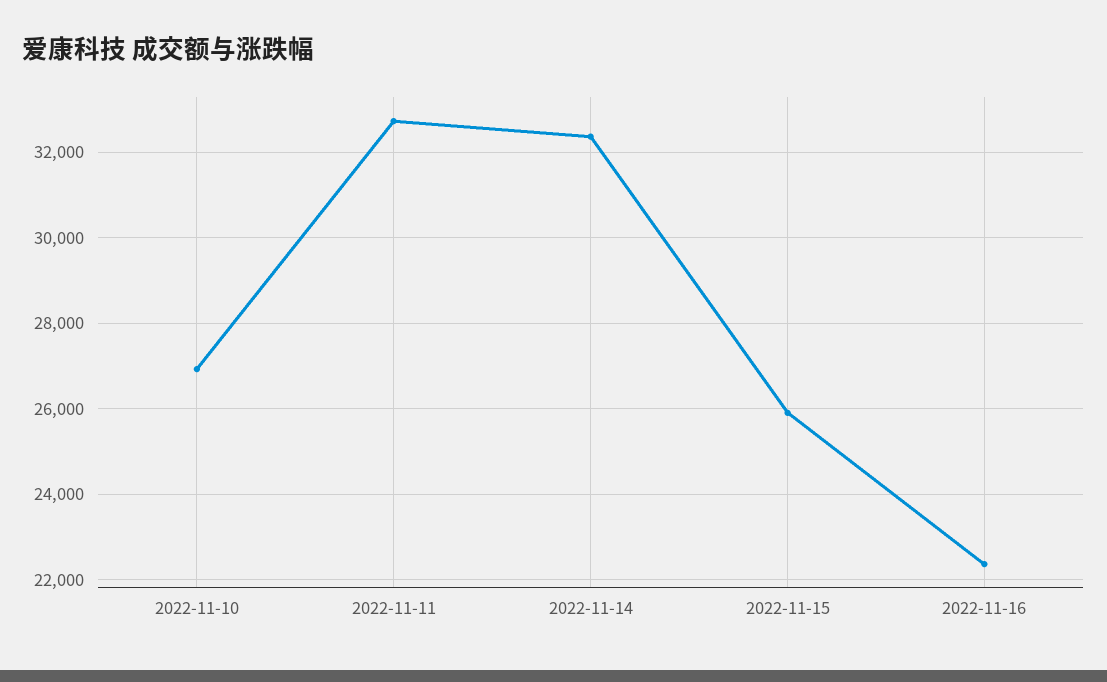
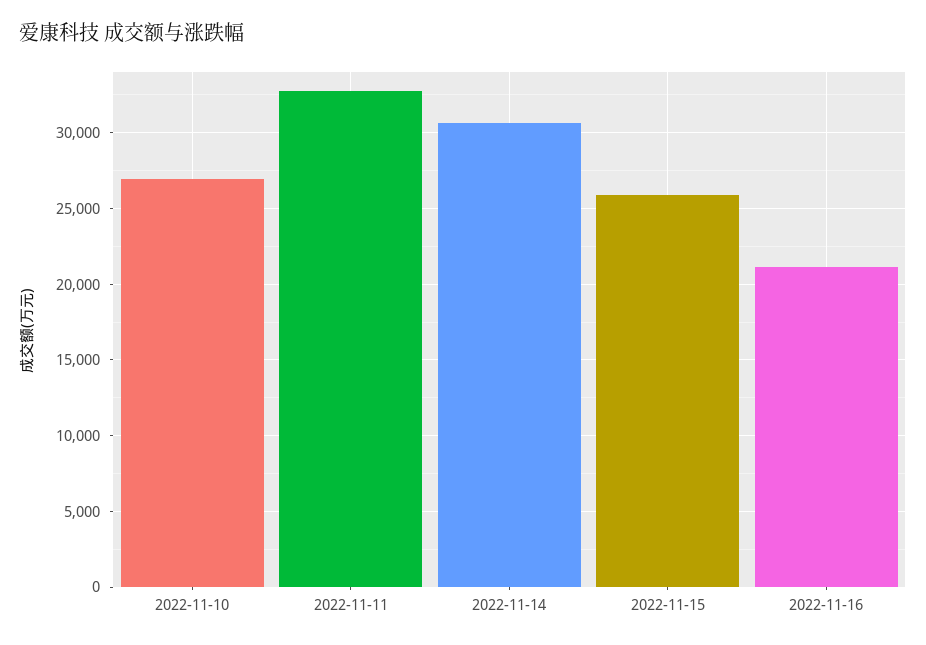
  {
    "2022-11-10": 27000,
    "2022-11-11": 32800,
-   "2022-11-14": 32400,
+   "2022-11-14": 30500,
    "2022-11-15": 26000,
-   "2022-11-16": 22400
+   "2022-11-16": 21000
  }

